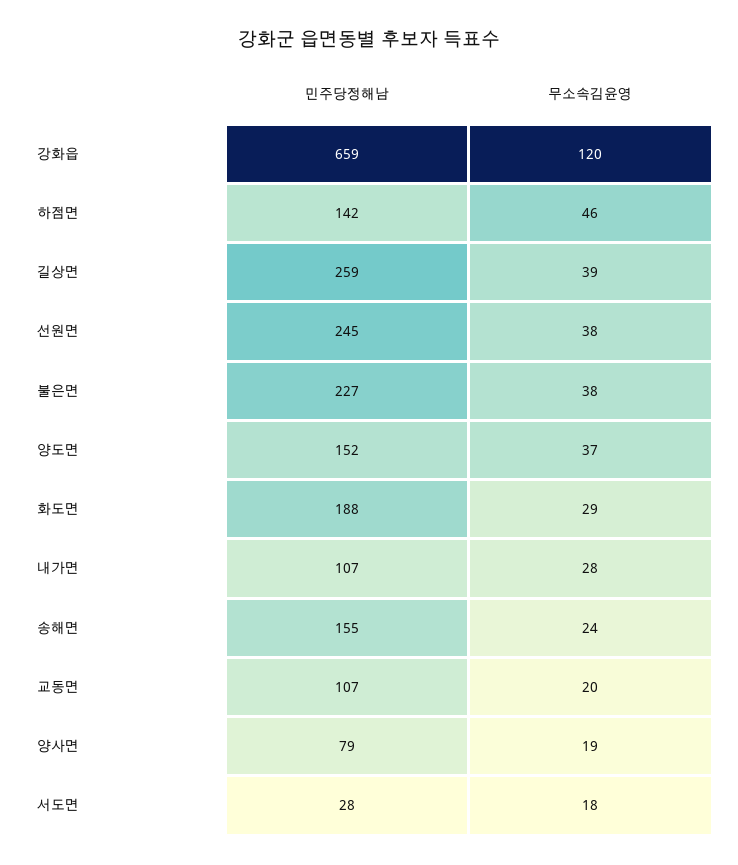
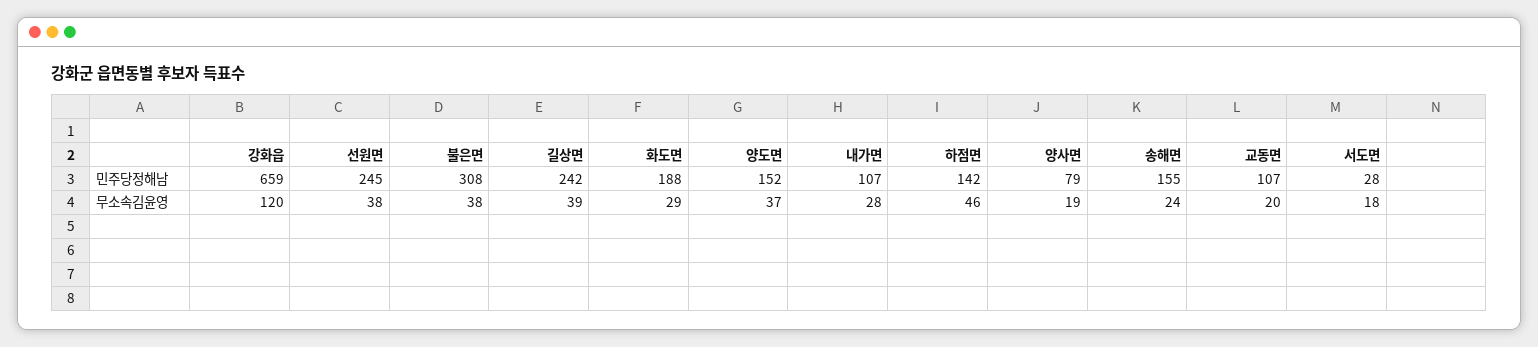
  {
    "민주당정해남": {
      "강화읍": 659,
      "하점면": 142,
-     "길상면": 259,
+     "길상면": 242,
      "선원면": 245,
-     "불은면": 227,
+     "불은면": 308,
      "양도면": 152,
      "화도면": 188,
      "내가면": 107,
      "송해면": 155,
      "교동면": 107,
      "양사면": 79,
      "서도면": 28
    },
    "무소속김윤영": {
      "강화읍": 120,
      "하점면": 46,
      "길상면": 39,
      "선원면": 38,
      "불은면": 38,
      "양도면": 37,
      "화도면": 29,
      "내가면": 28,
      "송해면": 24,
      "교동면": 20,
      "양사면": 19,
      "서도면": 18
    }
  }

